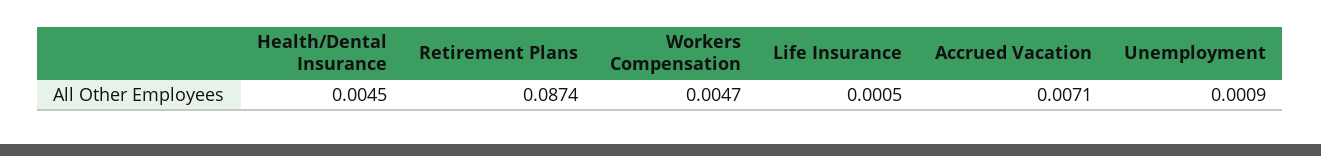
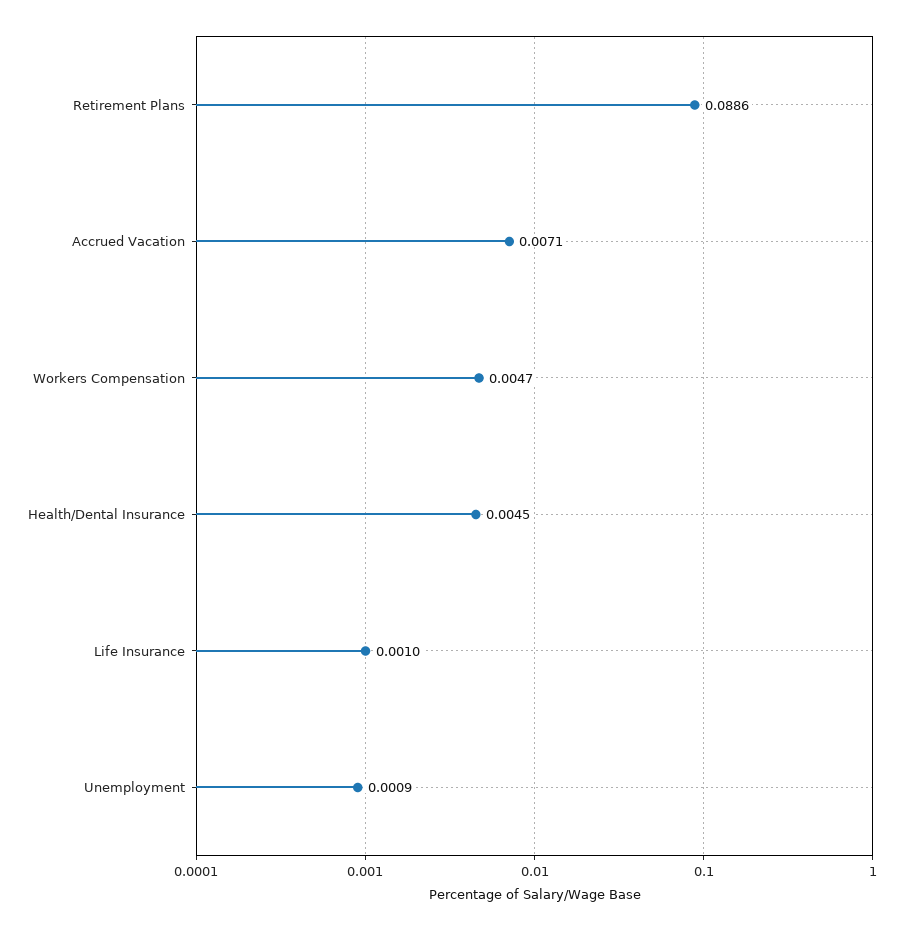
  {
    "Health/Dental Insurance": 0.0045,
-   "Retirement Plans": 0.0874,
+   "Retirement Plans": 0.0886,
    "Workers Compensation": 0.0047,
-   "Life Insurance": 0.0005,
+   "Life Insurance": 0.001,
    "Accrued Vacation": 0.0071,
    "Unemployment": 0.0009
  }

